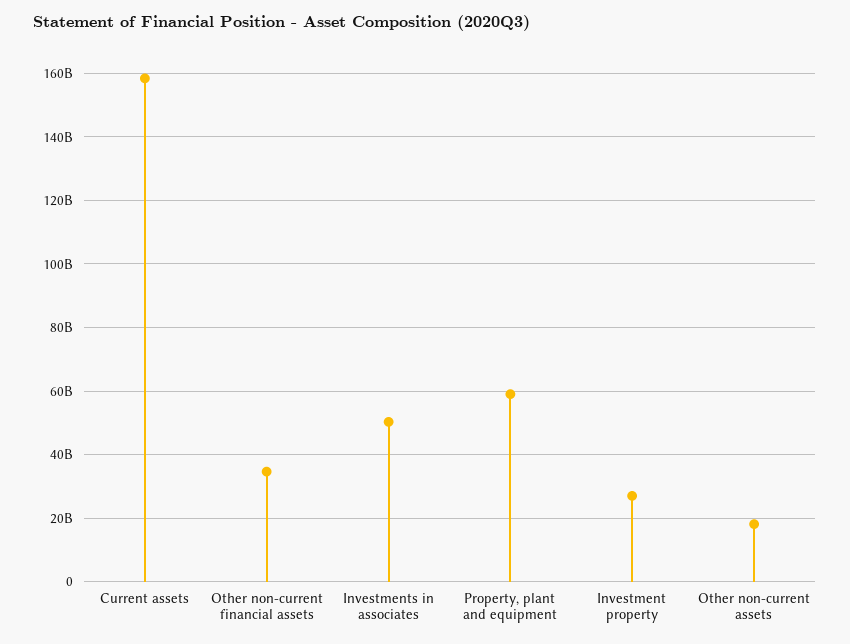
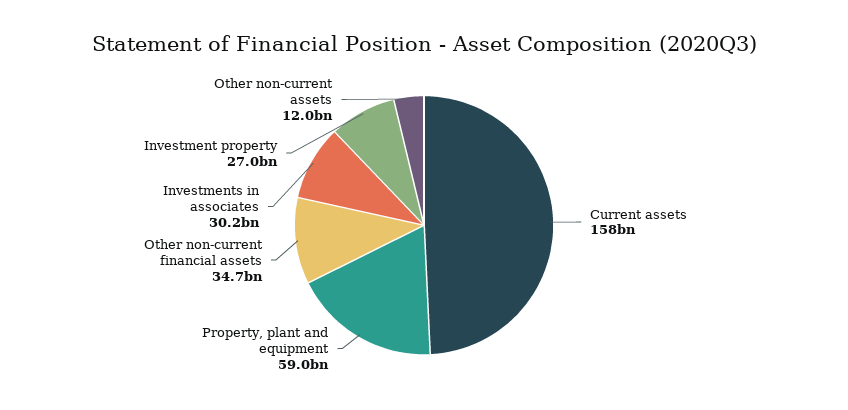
  {
    "Current assets": 158000000000,
    "Other non-current financial assets": 34700000000,
-   "Investments in associates": 50000000000,
+   "Investments in associates": 30200000000,
    "Property, plant and equipment": 59000000000,
    "Investment property": 27000000000,
-   "Other non-current assets": 18000000000
+   "Other non-current assets": 12000000000
  }

